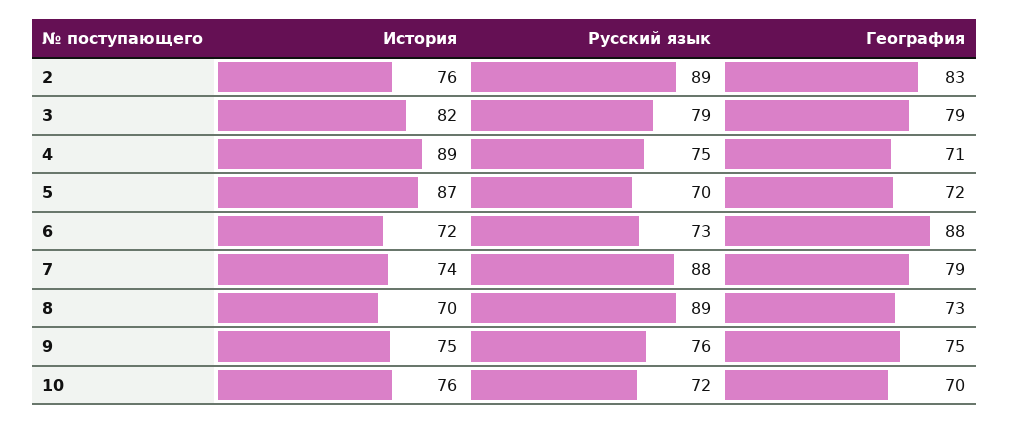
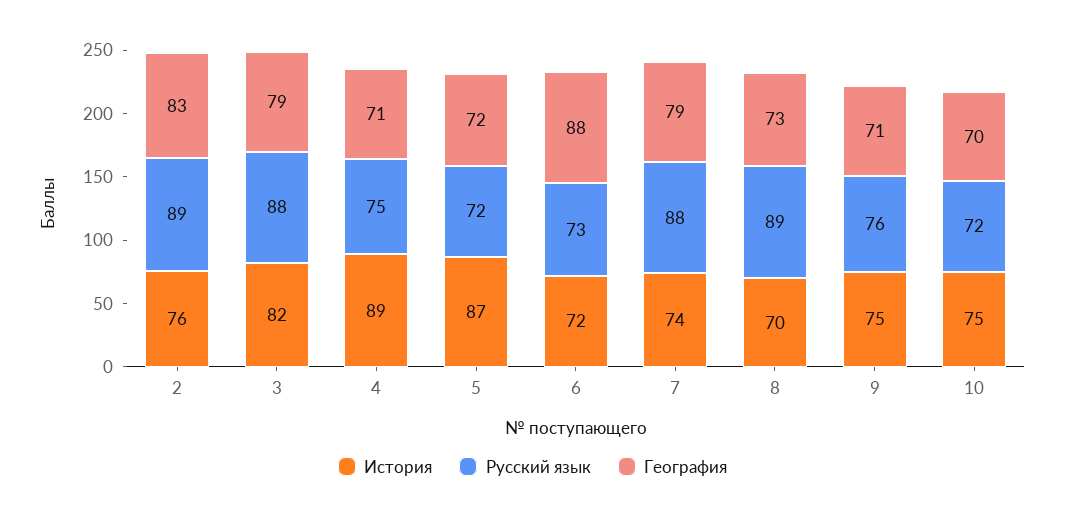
  {
    "История": {
      "2": 76,
      "3": 82,
      "4": 89,
      "5": 87,
      "6": 72,
      "7": 74,
      "8": 70,
      "9": 75,
-     "10": 76
+     "10": 75
    },
    "Русский язык": {
      "2": 89,
-     "3": 79,
+     "3": 88,
      "4": 75,
-     "5": 70,
+     "5": 72,
      "6": 73,
      "7": 88,
      "8": 89,
      "9": 76,
      "10": 72
    },
    "География": {
      "2": 83,
      "3": 79,
      "4": 71,
      "5": 72,
      "6": 88,
      "7": 79,
      "8": 73,
-     "9": 75,
+     "9": 71,
      "10": 70
    }
  }

